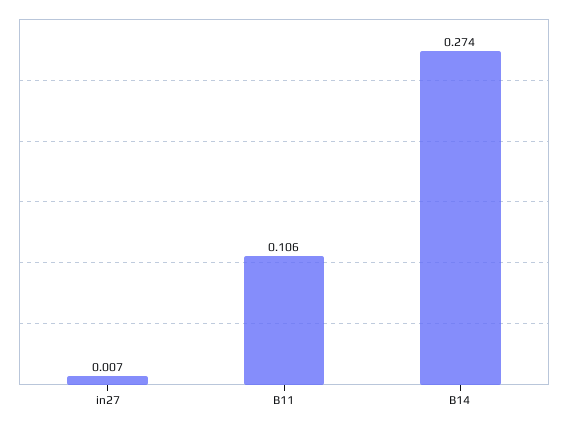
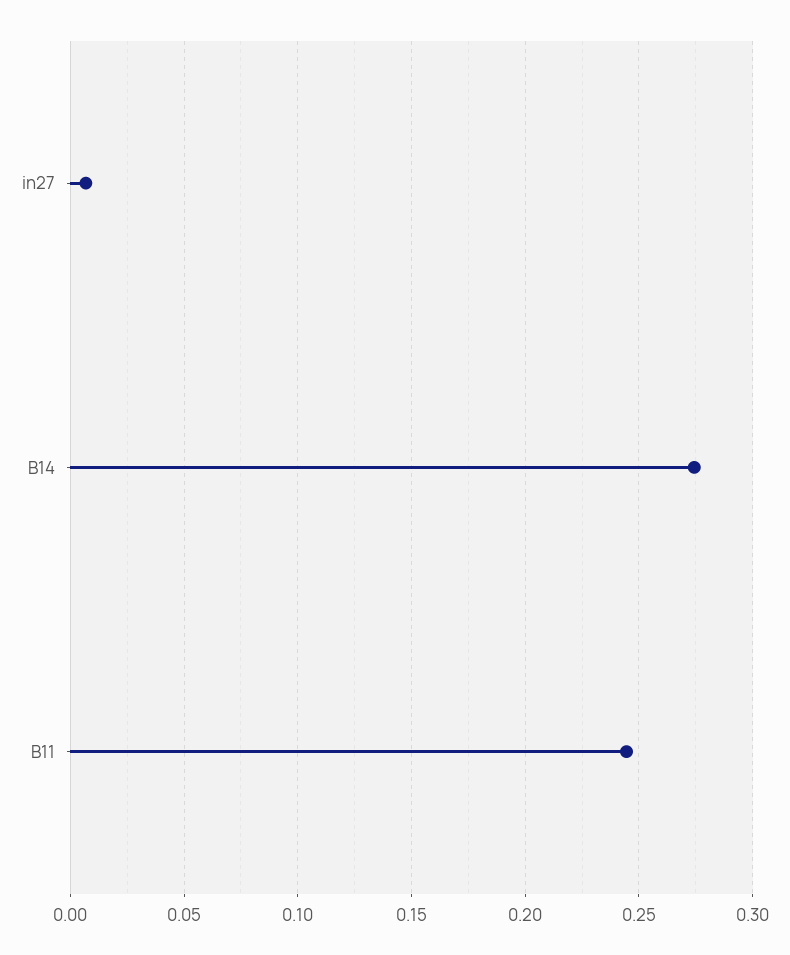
  {
    "in27": 0.007,
-   "B11": 0.106,
+   "B11": 0.245,
    "B14": 0.274
  }

